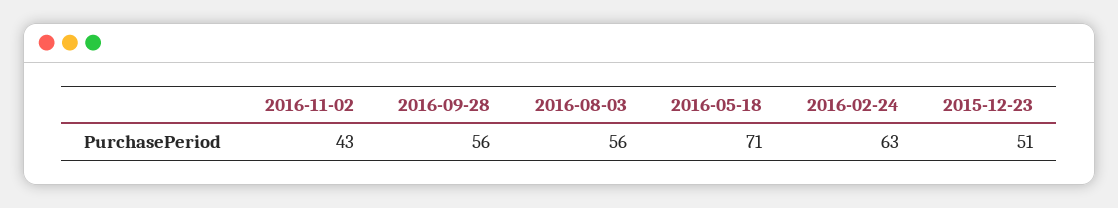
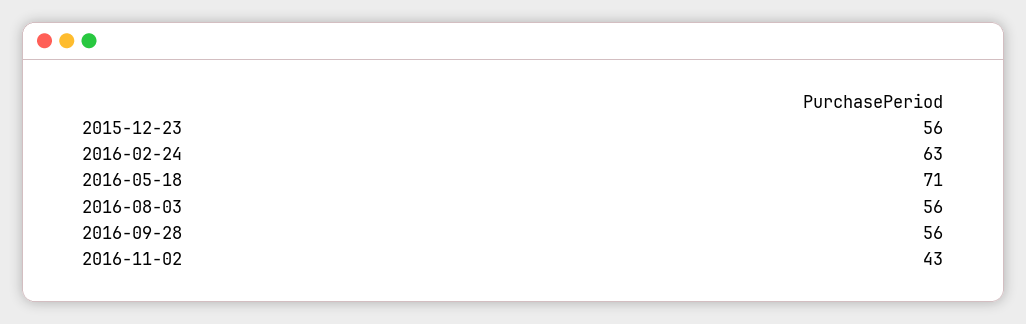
  {
    "2016-11-02": 43,
    "2016-09-28": 56,
    "2016-08-03": 56,
    "2016-05-18": 71,
    "2016-02-24": 63,
-   "2015-12-23": 51
+   "2015-12-23": 56
  }

